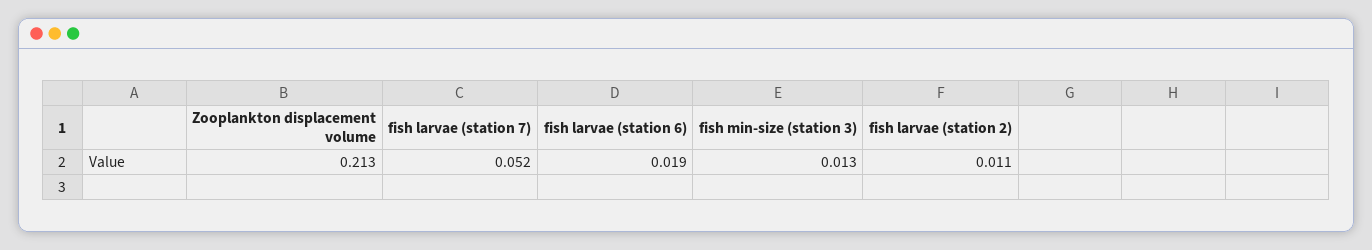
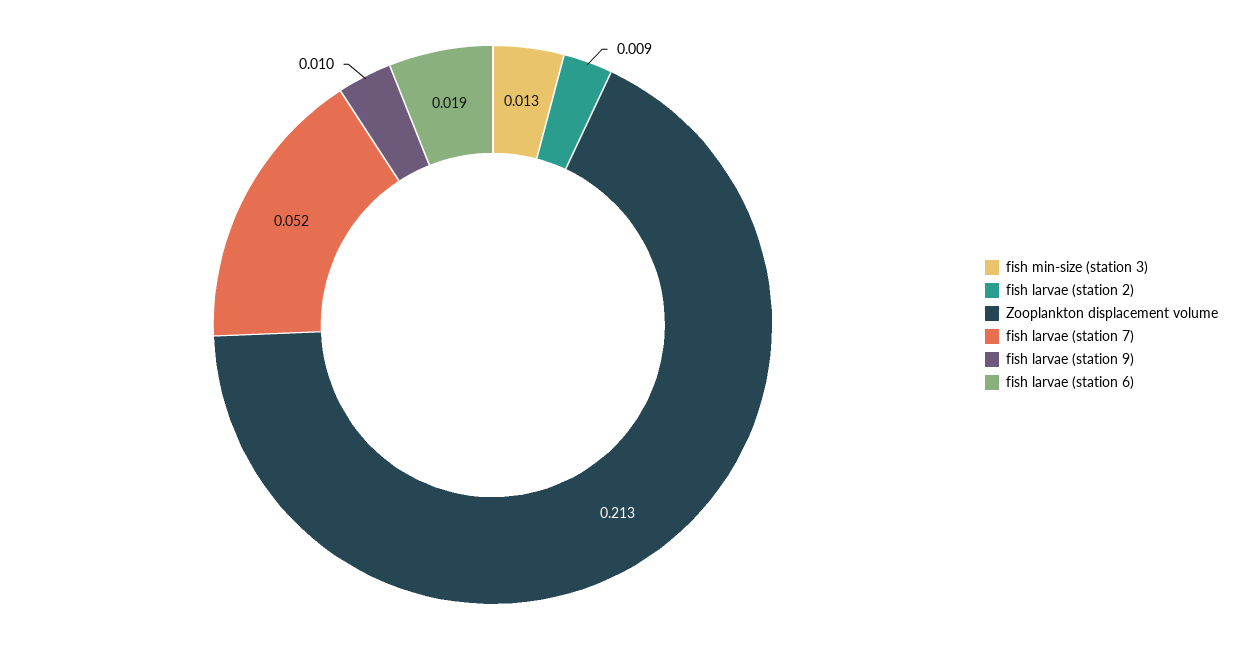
  {
    "Zooplankton displacement volume": 0.213,
    "fish larvae (station 7)": 0.052,
    "fish larvae (station 6)": 0.019,
    "fish min-size (station 3)": 0.013,
-   "fish larvae (station 2)": 0.011
+   "fish larvae (station 2)": 0.009,
+   "fish larvae (station 9)": 0.01
  }

